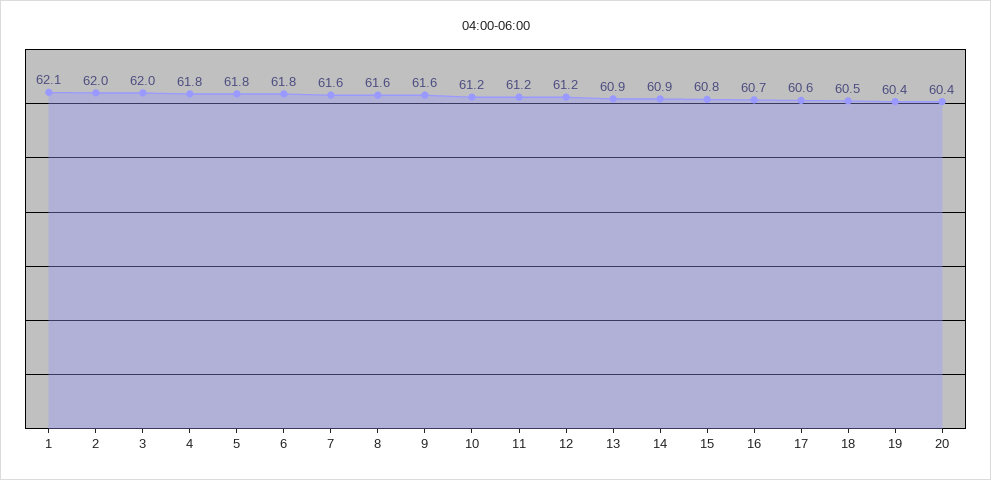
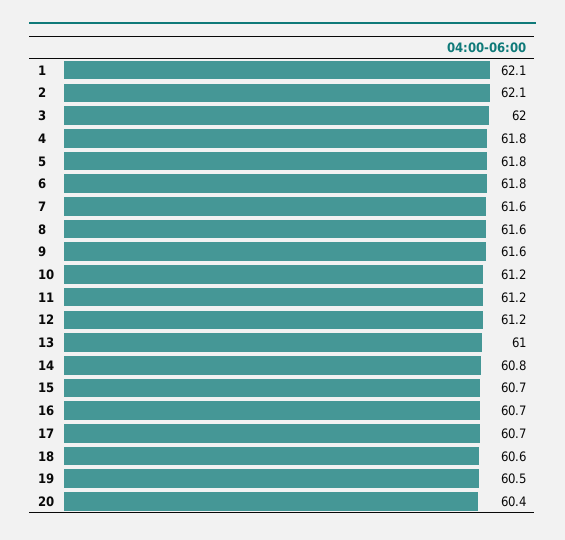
  {
    "1": 62.1,
-   "2": 62,
+   "2": 62.1,
    "3": 62,
    "4": 61.8,
    "5": 61.8,
    "6": 61.8,
    "7": 61.6,
    "8": 61.6,
    "9": 61.6,
    "10": 61.2,
    "11": 61.2,
    "12": 61.2,
-   "13": 60.9,
+   "13": 61,
-   "14": 60.9,
+   "14": 60.8,
-   "15": 60.8,
+   "15": 60.7,
    "16": 60.7,
-   "17": 60.6,
+   "17": 60.7,
-   "18": 60.5,
+   "18": 60.6,
-   "19": 60.4,
+   "19": 60.5,
    "20": 60.4
  }

